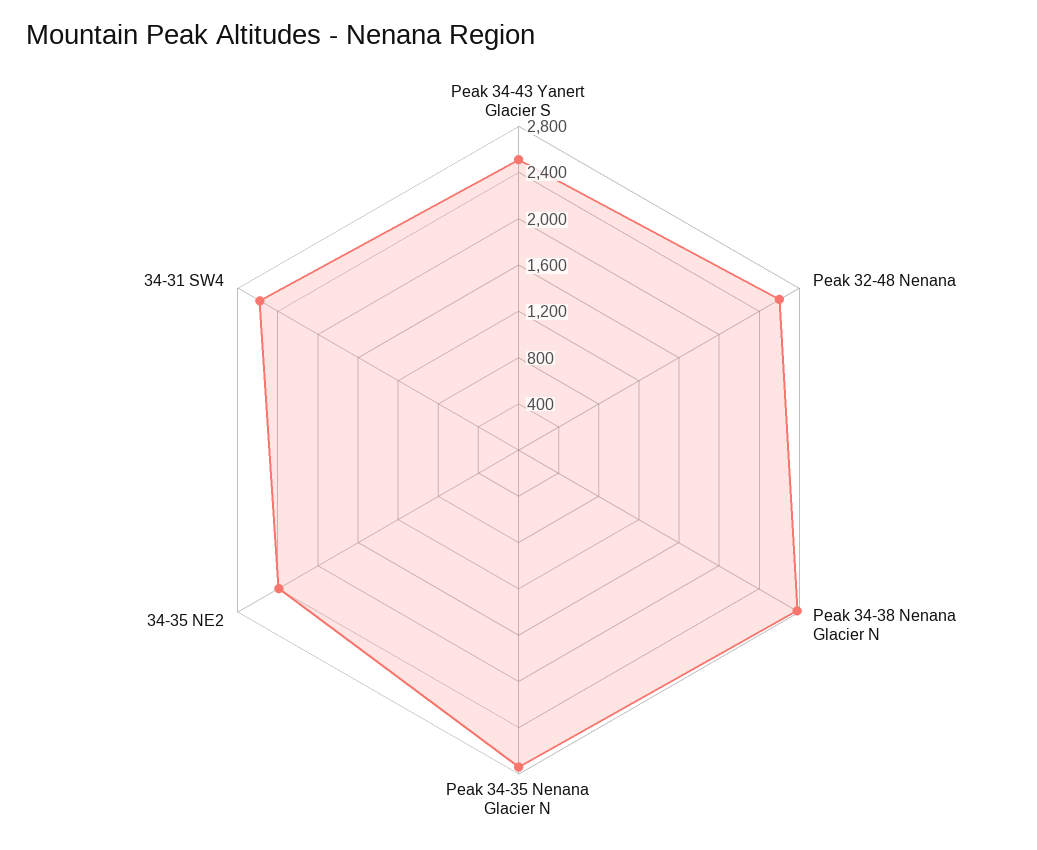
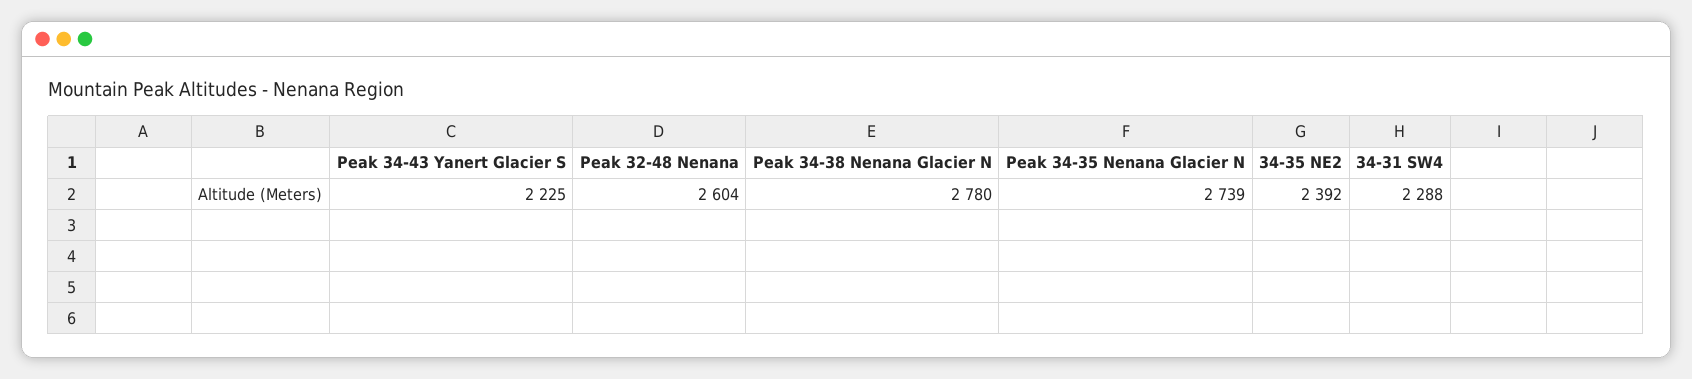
  {
-   "Peak 34-43 Yanert Glacier S": 2500,
+   "Peak 34-43 Yanert Glacier S": 2225,
    "Peak 32-48 Nenana": 2604,
    "Peak 34-38 Nenana Glacier N": 2780,
    "Peak 34-35 Nenana Glacier N": 2739,
    "34-35 NE2": 2392,
-   "34-31 SW4": 2600
+   "34-31 SW4": 2288
  }

